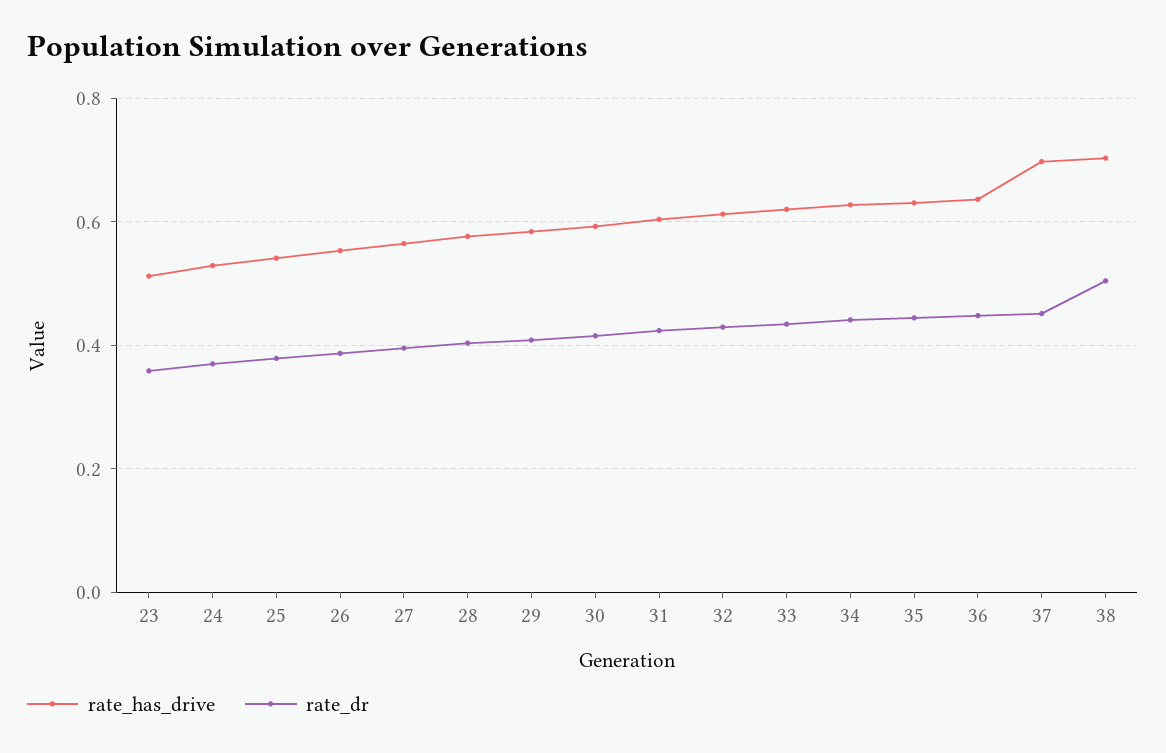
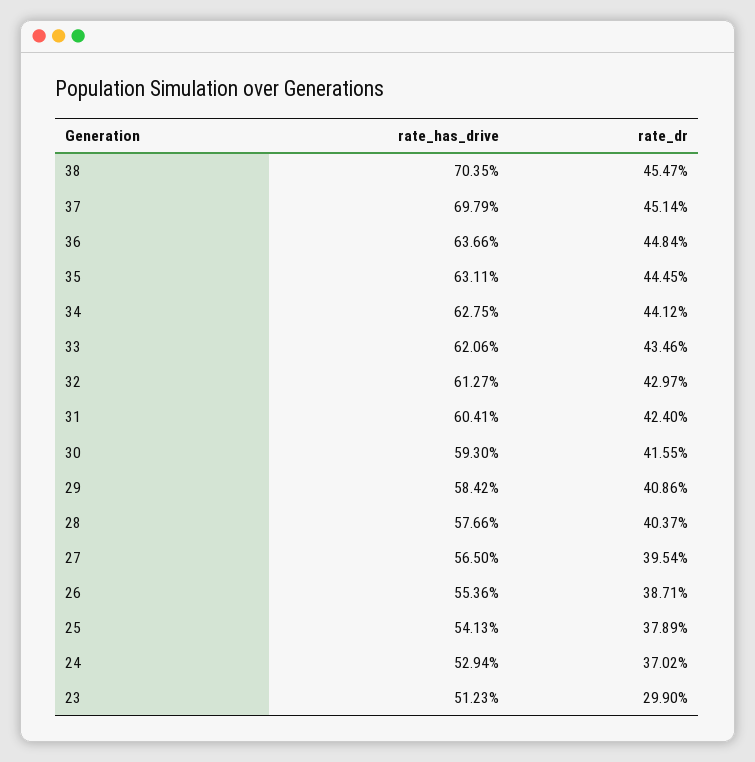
  {
    "rate_has_drive": {
      "23": 0.5123,
      "24": 0.5294,
      "25": 0.5413,
      "26": 0.5536,
      "27": 0.565,
      "28": 0.5766,
      "29": 0.5842,
      "30": 0.593,
      "31": 0.6041,
      "32": 0.6127,
      "33": 0.6206,
      "34": 0.6275,
      "35": 0.6311,
      "36": 0.6366,
      "37": 0.6979,
      "38": 0.7035
    },
    "rate_dr": {
-     "23": 0.36,
+     "23": 0.299,
      "24": 0.3702,
      "25": 0.3789,
      "26": 0.3871,
      "27": 0.3954,
      "28": 0.4037,
      "29": 0.4086,
      "30": 0.4155,
      "31": 0.424,
      "32": 0.4297,
      "33": 0.4346,
      "34": 0.4412,
      "35": 0.4445,
      "36": 0.4484,
      "37": 0.4514,
-     "38": 0.5
+     "38": 0.4547
    }
  }

